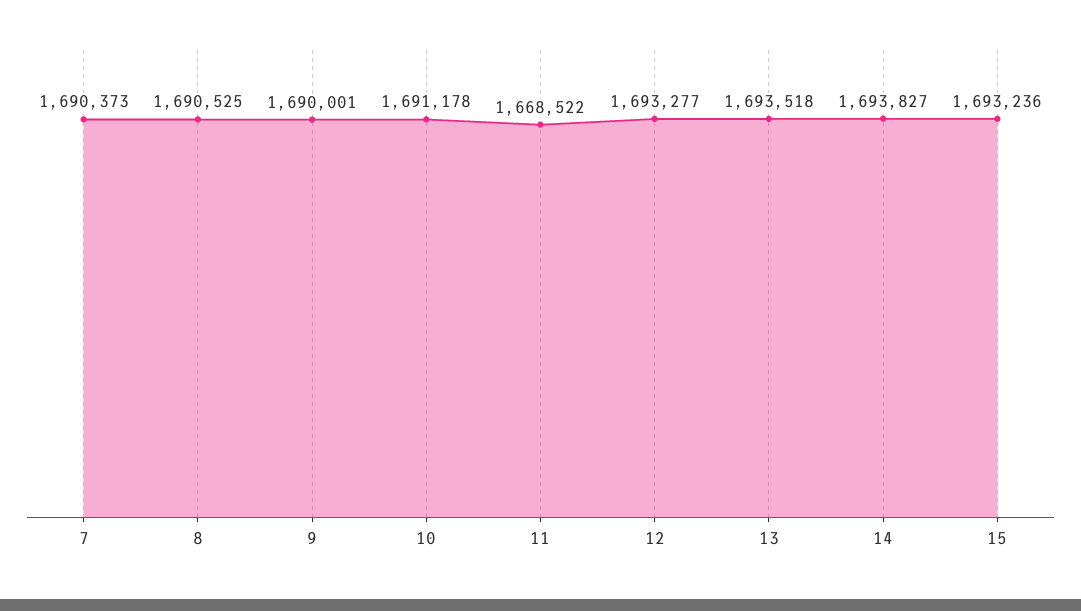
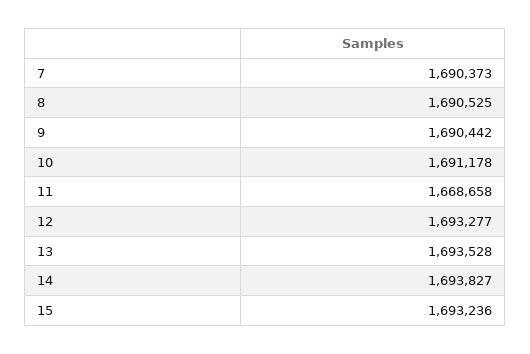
  {
    "7": 1690373,
    "8": 1690525,
-   "9": 1690001,
+   "9": 1690442,
    "10": 1691178,
-   "11": 1668522,
+   "11": 1668658,
    "12": 1693277,
-   "13": 1693518,
+   "13": 1693528,
    "14": 1693827,
    "15": 1693236
  }

